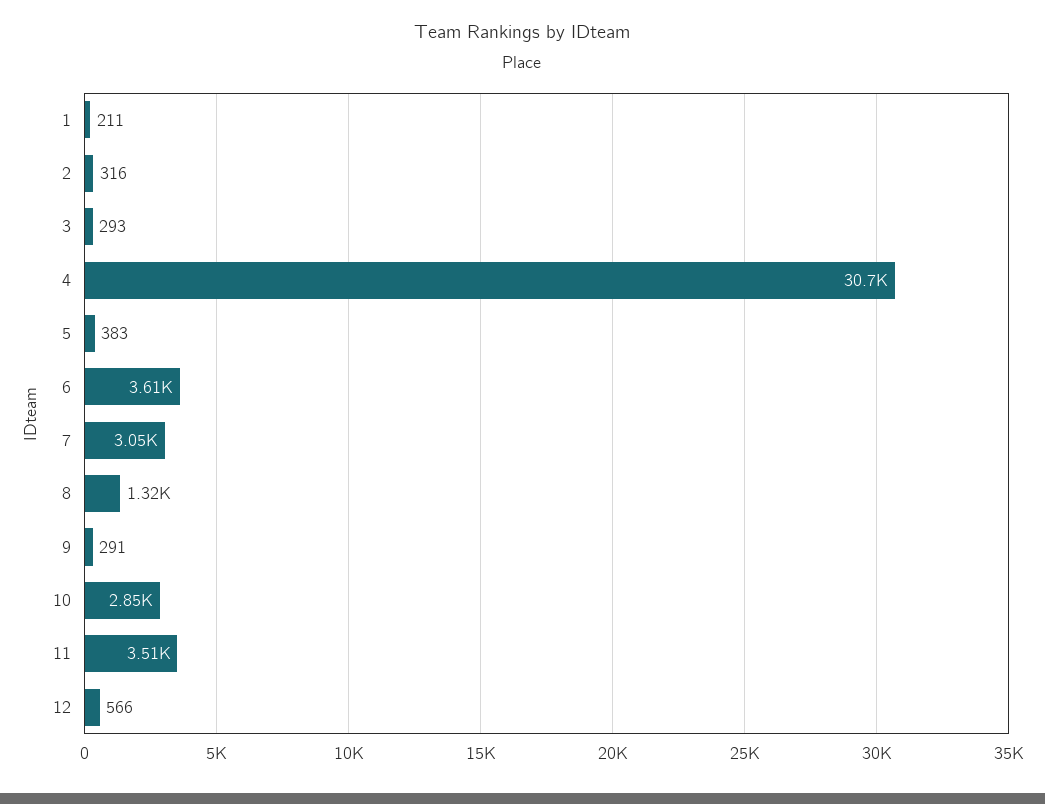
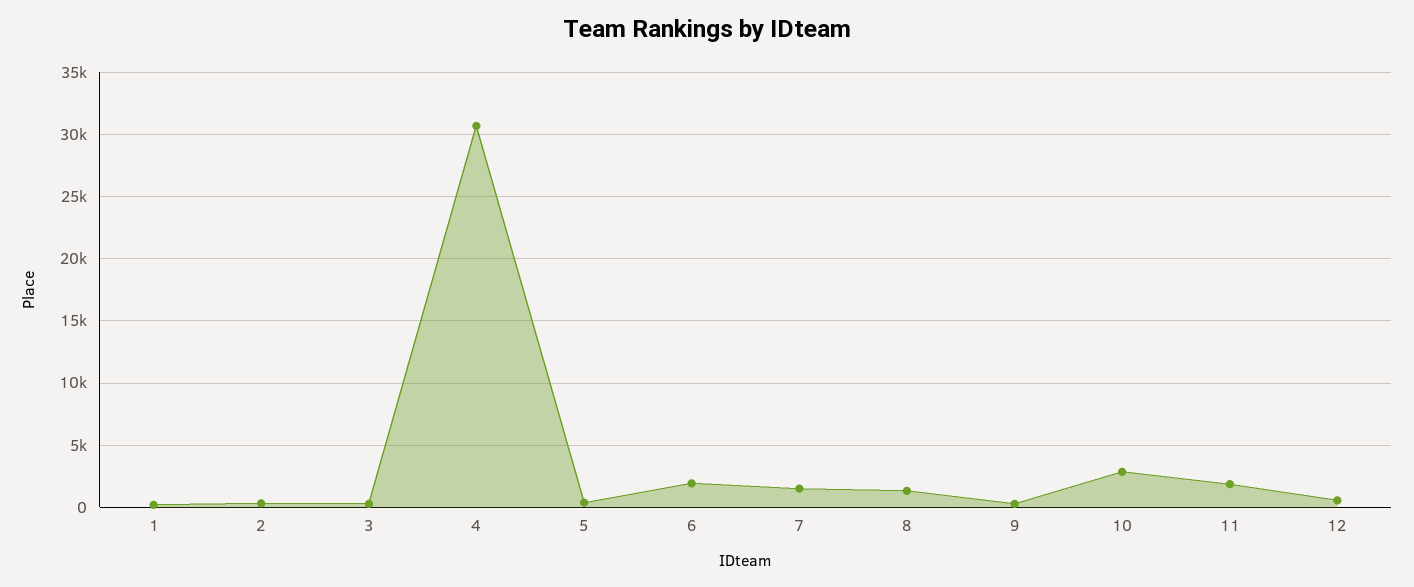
  {
    "1": 211,
    "2": 316,
    "3": 293,
    "4": 30700,
    "5": 383,
-   "6": 3610,
+   "6": 2000,
-   "7": 3050,
+   "7": 1500,
    "8": 1320,
    "9": 291,
    "10": 2850,
-   "11": 3510,
+   "11": 2000,
    "12": 566
  }

